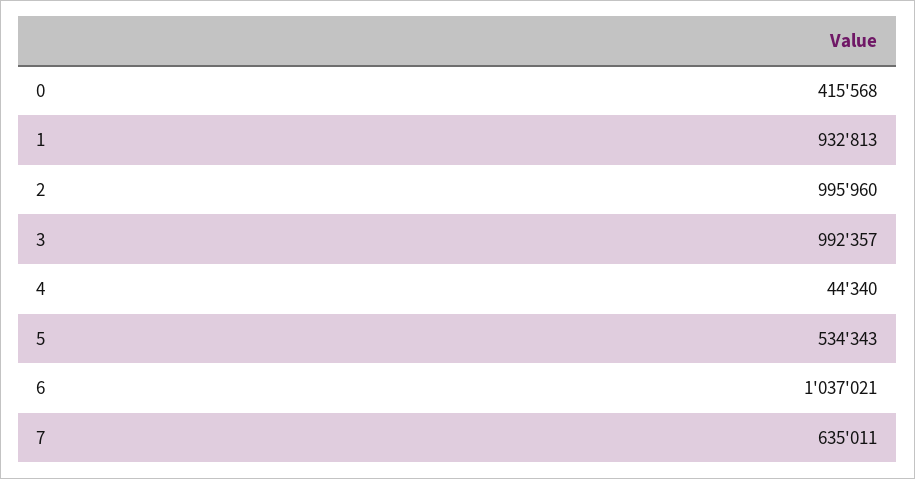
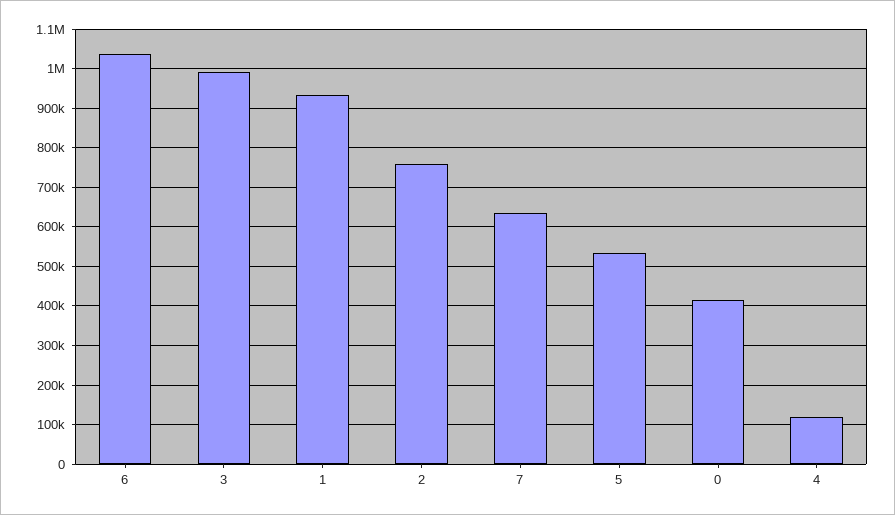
  {
    "0": 415568,
    "1": 932813,
-   "2": 995960,
+   "2": 760000,
    "3": 992357,
-   "4": 44340,
+   "4": 120000,
    "5": 534343,
    "6": 1037021,
    "7": 635011
  }

